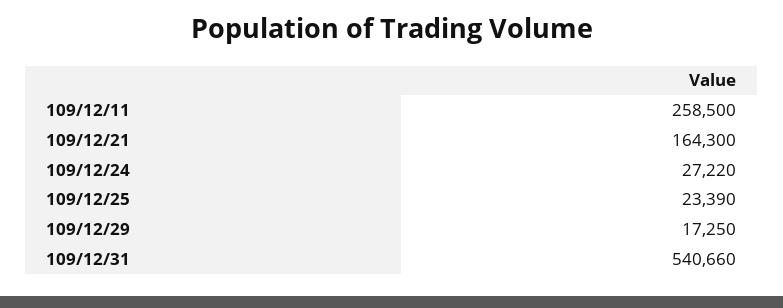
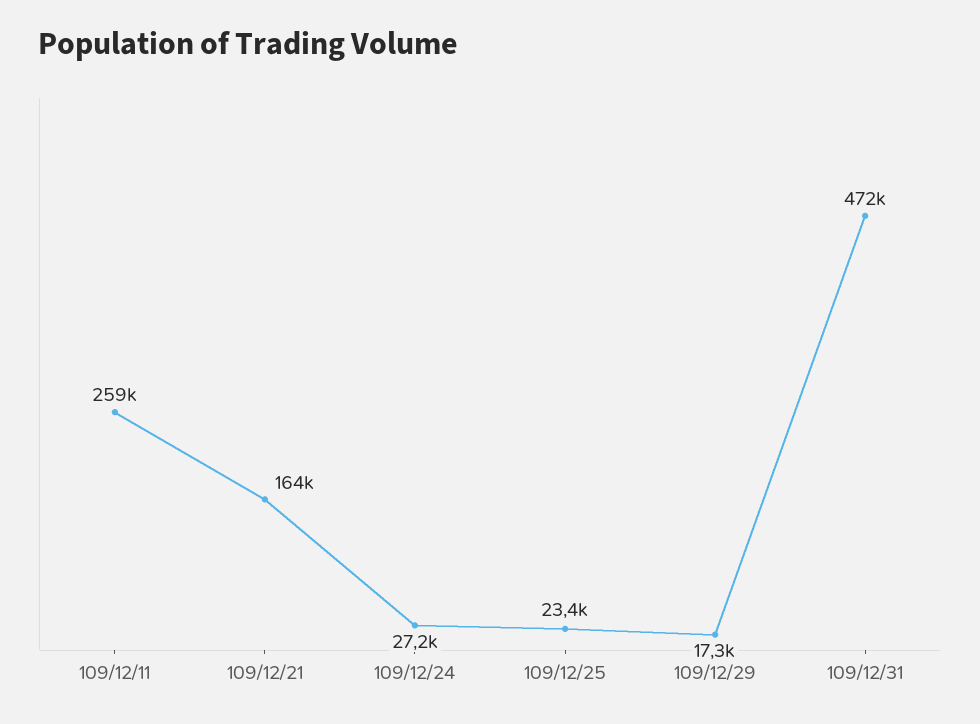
  {
    "109/12/11": 258500,
    "109/12/21": 164300,
    "109/12/24": 27220,
    "109/12/25": 23390,
    "109/12/29": 17250,
-   "109/12/31": 540660
+   "109/12/31": 472000
  }

